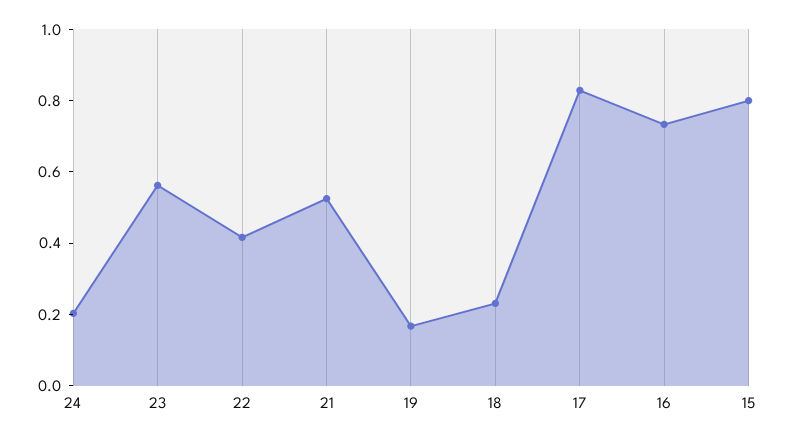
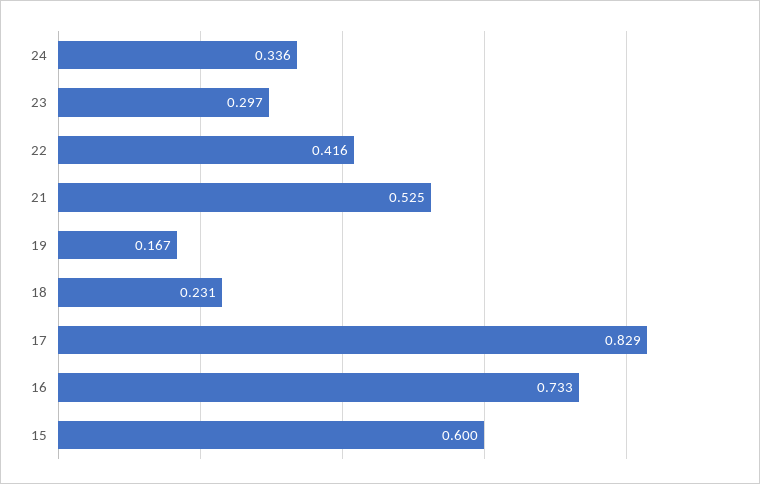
  {
-   "24": 0.2,
+   "24": 0.336,
-   "23": 0.55,
+   "23": 0.297,
    "22": 0.416,
    "21": 0.525,
    "19": 0.167,
    "18": 0.231,
    "17": 0.829,
    "16": 0.733,
-   "15": 0.8
+   "15": 0.6
  }

